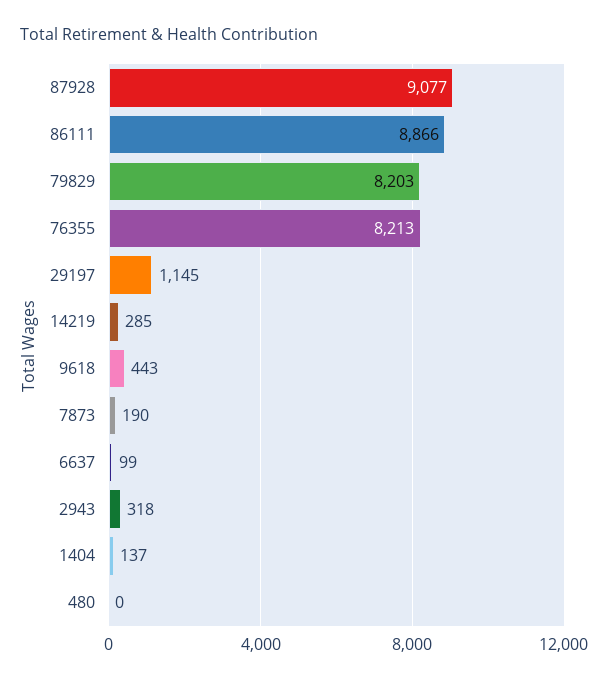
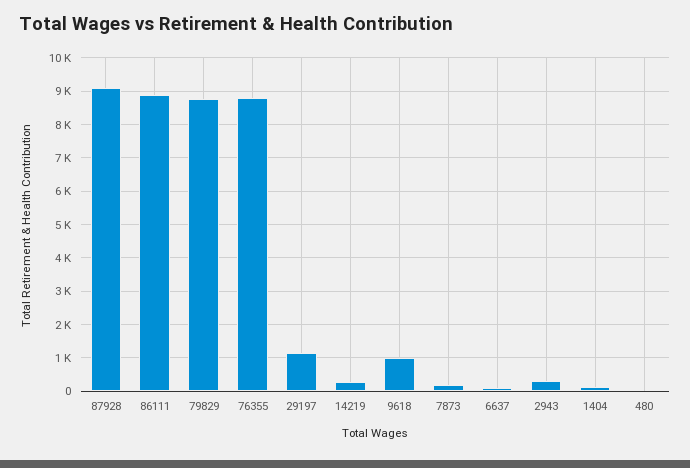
  {
    "87928": 9077,
    "86111": 8866,
-   "79829": 8203,
+   "79829": 8800,
-   "76355": 8213,
+   "76355": 8800,
    "29197": 1145,
    "14219": 285,
-   "9618": 443,
+   "9618": 1000,
    "7873": 190,
    "6637": 99,
    "2943": 318,
    "1404": 137,
    "480": 0
  }

